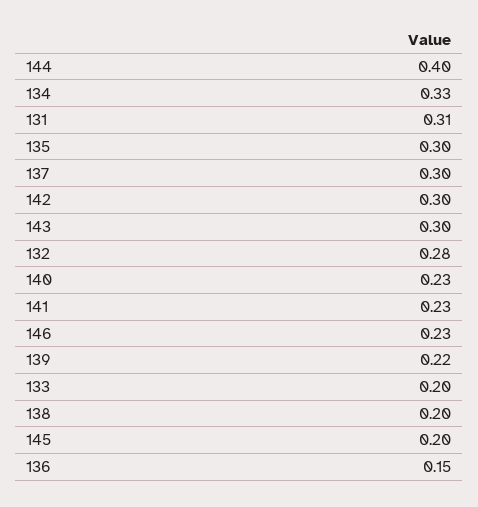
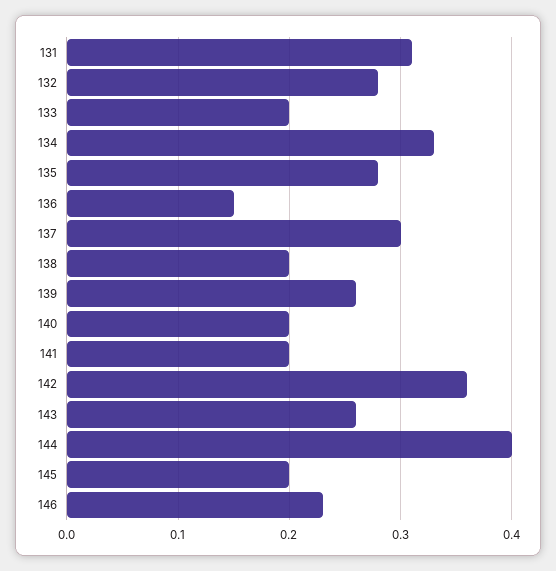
  {
    "144": 0.4,
    "134": 0.33,
    "131": 0.31,
-   "135": 0.3,
+   "135": 0.28,
    "137": 0.3,
-   "142": 0.3,
+   "142": 0.36,
-   "143": 0.3,
+   "143": 0.26,
    "132": 0.28,
-   "140": 0.23,
+   "140": 0.2,
-   "141": 0.23,
+   "141": 0.2,
    "146": 0.23,
-   "139": 0.22,
+   "139": 0.26,
    "133": 0.2,
    "138": 0.2,
    "145": 0.2,
    "136": 0.15
  }

